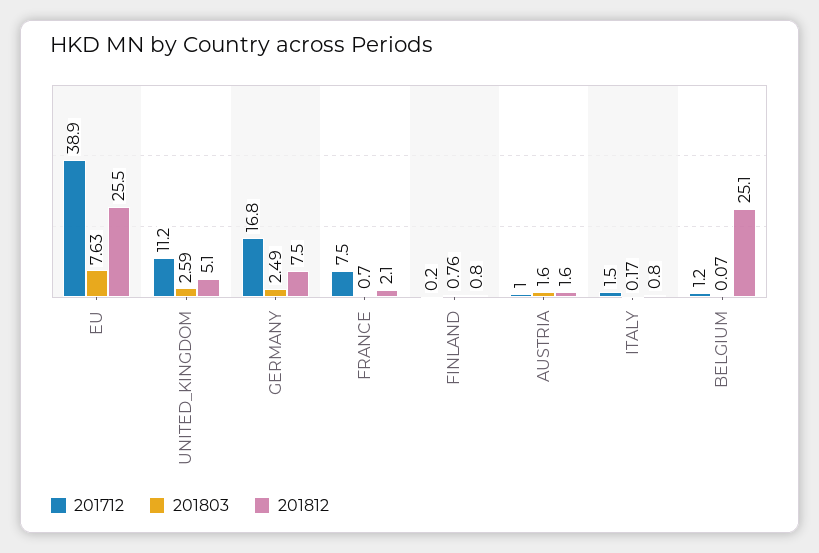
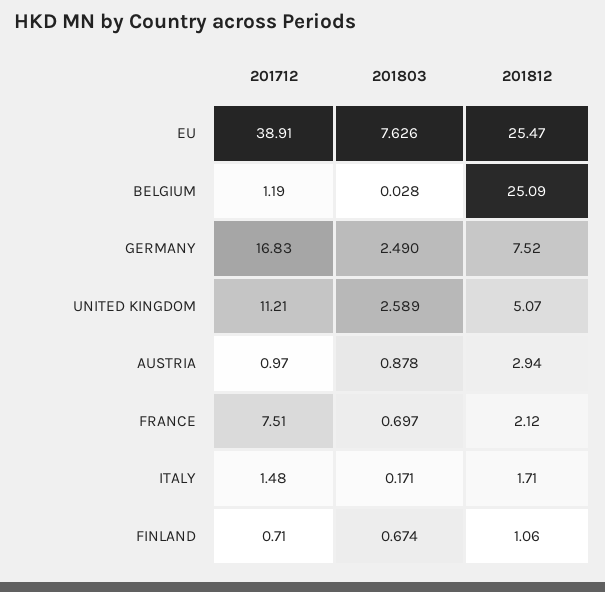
  {
    "201712": {
      "EU": 38.91,
      "UNITED_KINGDOM": 11.21,
      "GERMANY": 16.83,
      "FRANCE": 7.51,
-     "FINLAND": 0.2,
+     "FINLAND": 0.71,
      "AUSTRIA": 0.97,
      "ITALY": 1.48,
      "BELGIUM": 1.19
    },
    "201803": {
      "EU": 7.626,
      "UNITED_KINGDOM": 2.589,
      "GERMANY": 2.49,
      "FRANCE": 0.697,
-     "FINLAND": 0.76,
+     "FINLAND": 0.674,
-     "AUSTRIA": 1.6,
+     "AUSTRIA": 0.878,
      "ITALY": 0.171,
-     "BELGIUM": 0.07
+     "BELGIUM": 0.028
    },
    "201812": {
      "EU": 25.47,
      "UNITED_KINGDOM": 5.07,
      "GERMANY": 7.52,
      "FRANCE": 2.12,
-     "FINLAND": 0.8,
+     "FINLAND": 1.06,
-     "AUSTRIA": 1.6,
+     "AUSTRIA": 2.94,
-     "ITALY": 0.8,
+     "ITALY": 1.71,
      "BELGIUM": 25.09
    }
  }

